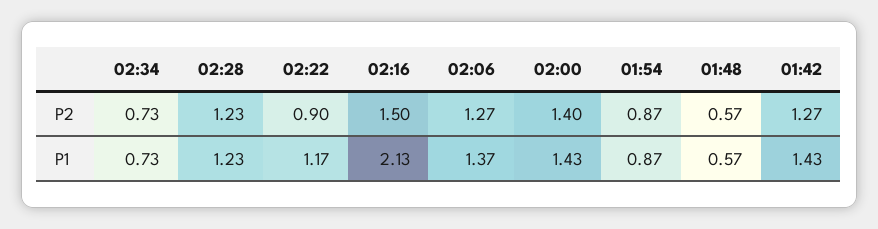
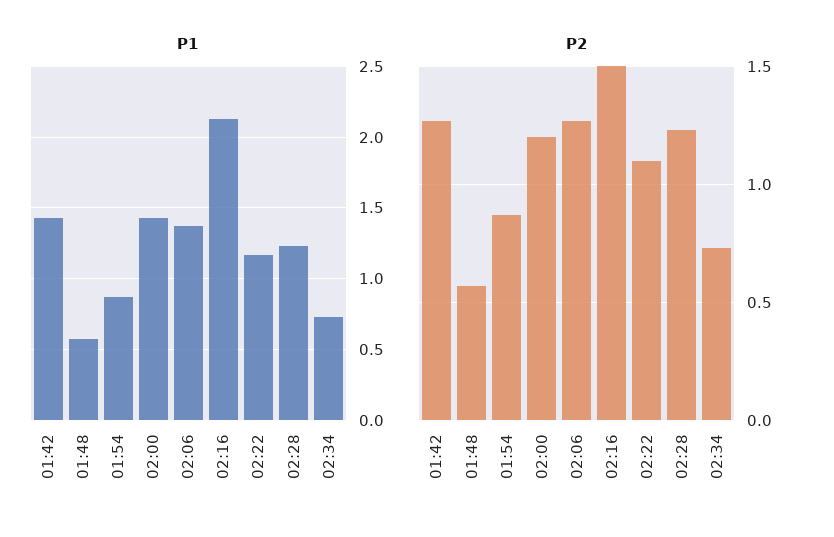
  {
    "P2": {
      "02:34": 0.73,
      "02:28": 1.23,
-     "02:22": 0.9,
+     "02:22": 1.1,
      "02:16": 1.5,
      "02:06": 1.27,
-     "02:00": 1.4,
+     "02:00": 1.2,
      "01:54": 0.87,
      "01:48": 0.57,
      "01:42": 1.27
    },
    "P1": {
      "02:34": 0.73,
      "02:28": 1.23,
      "02:22": 1.17,
      "02:16": 2.13,
      "02:06": 1.37,
      "02:00": 1.43,
      "01:54": 0.87,
      "01:48": 0.57,
      "01:42": 1.43
    }
  }

